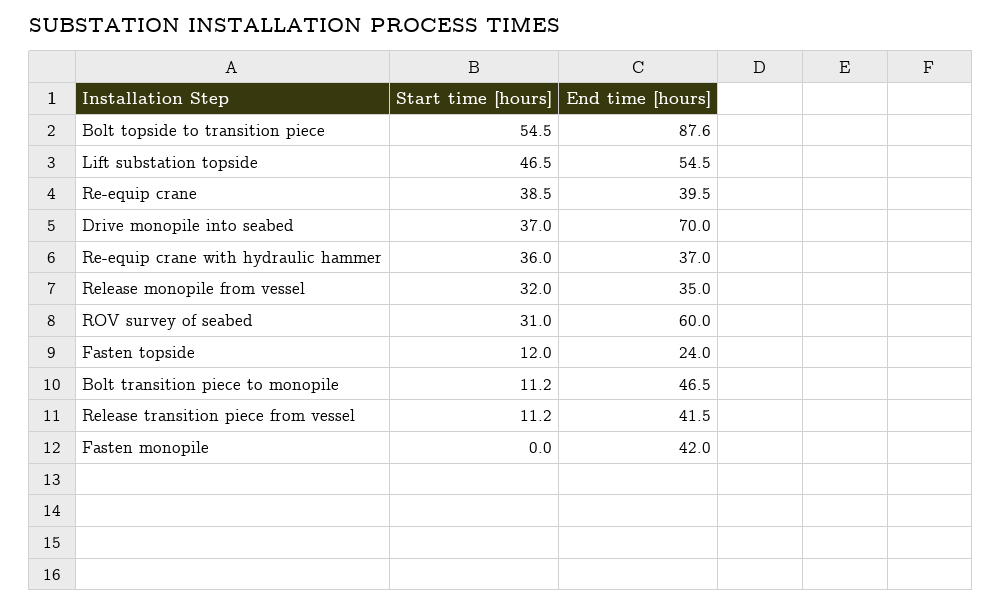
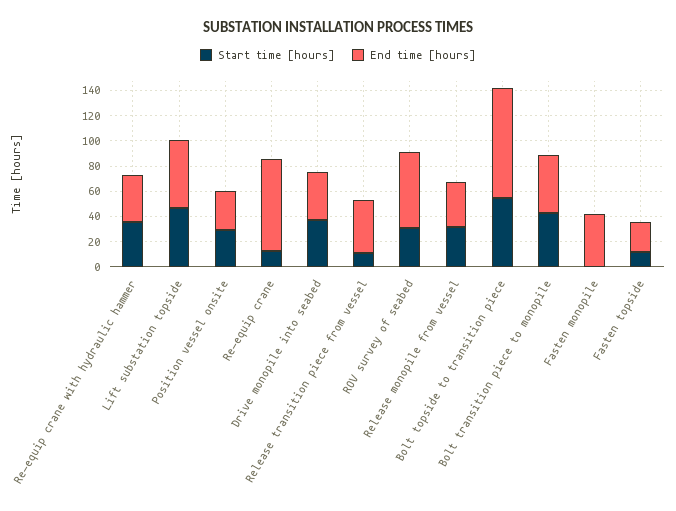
  {
    "Start time [hours]": {
      "Bolt topside to transition piece": 54.5,
      "Lift substation topside": 46.5,
-     "Re-equip crane": 38.5,
+     "Re-equip crane": 10,
      "Drive monopile into seabed": 37,
      "Re-equip crane with hydraulic hammer": 36,
      "Release monopile from vessel": 32,
      "ROV survey of seabed": 31,
      "Fasten topside": 12,
-     "Bolt transition piece to monopile": 11.2,
+     "Bolt transition piece to monopile": 40,
      "Release transition piece from vessel": 11.2,
-     "Fasten monopile": 0
+     "Fasten monopile": 0,
+     "Position vessel onsite": 30
    },
    "End time [hours]": {
      "Bolt topside to transition piece": 87.6,
      "Lift substation topside": 54.5,
-     "Re-equip crane": 39.5,
+     "Re-equip crane": 70,
-     "Drive monopile into seabed": 70,
+     "Drive monopile into seabed": 40,
      "Re-equip crane with hydraulic hammer": 37,
      "Release monopile from vessel": 35,
      "ROV survey of seabed": 60,
      "Fasten topside": 24,
      "Bolt transition piece to monopile": 46.5,
      "Release transition piece from vessel": 41.5,
-     "Fasten monopile": 42
+     "Fasten monopile": 42,
+     "Position vessel onsite": 30
    }
  }

